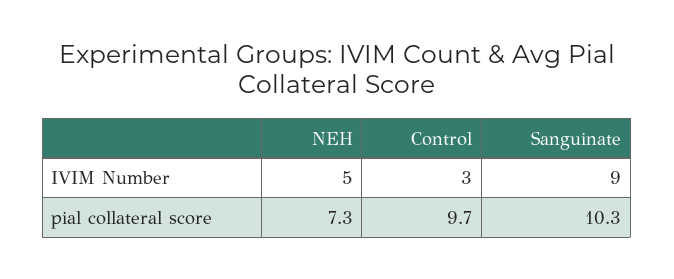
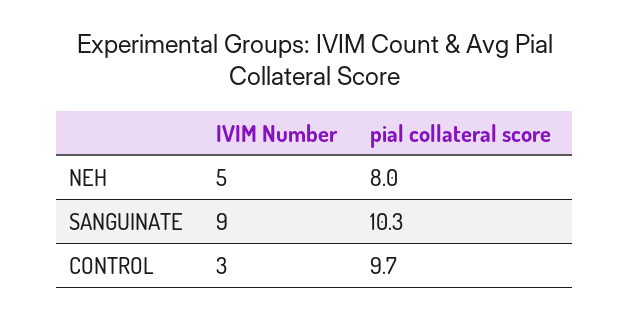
  {
    "NEH": {
      "IVIM Number": 5,
-     "pial collateral score": 7.3
+     "pial collateral score": 8
    },
    "Control": {
      "IVIM Number": 3,
      "pial collateral score": 9.7
    },
    "Sanguinate": {
      "IVIM Number": 9,
      "pial collateral score": 10.3
    }
  }

